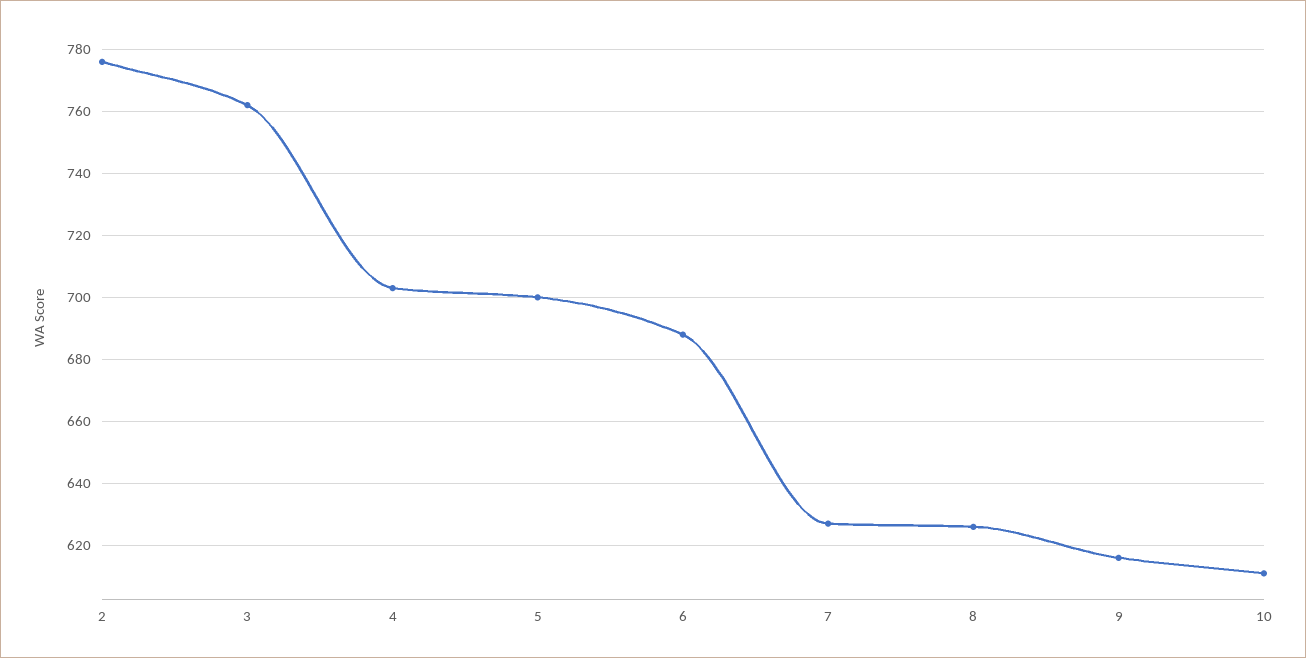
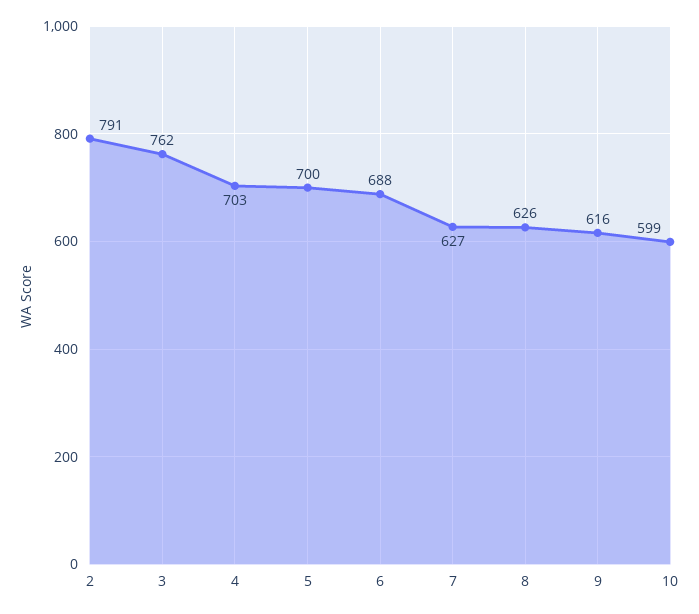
  {
-   "2": 775,
+   "2": 791,
    "3": 762,
    "4": 703,
    "5": 700,
    "6": 688,
    "7": 627,
    "8": 626,
    "9": 616,
-   "10": 610
+   "10": 599
  }

